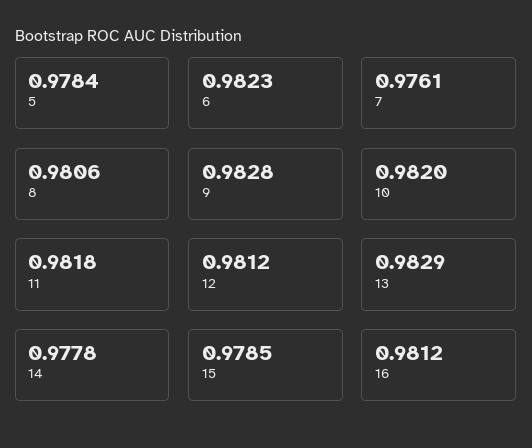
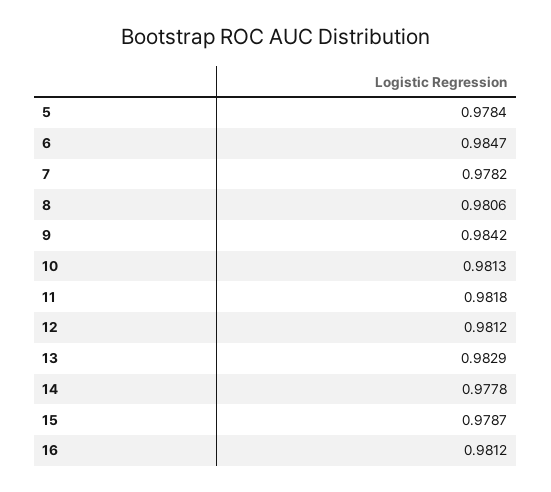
  {
    "5": 0.9784,
-   "6": 0.9823,
+   "6": 0.9847,
-   "7": 0.9761,
+   "7": 0.9782,
    "8": 0.9806,
-   "9": 0.9828,
+   "9": 0.9842,
-   "10": 0.982,
+   "10": 0.9813,
    "11": 0.9818,
    "12": 0.9812,
    "13": 0.9829,
    "14": 0.9778,
-   "15": 0.9785,
+   "15": 0.9787,
    "16": 0.9812
  }

